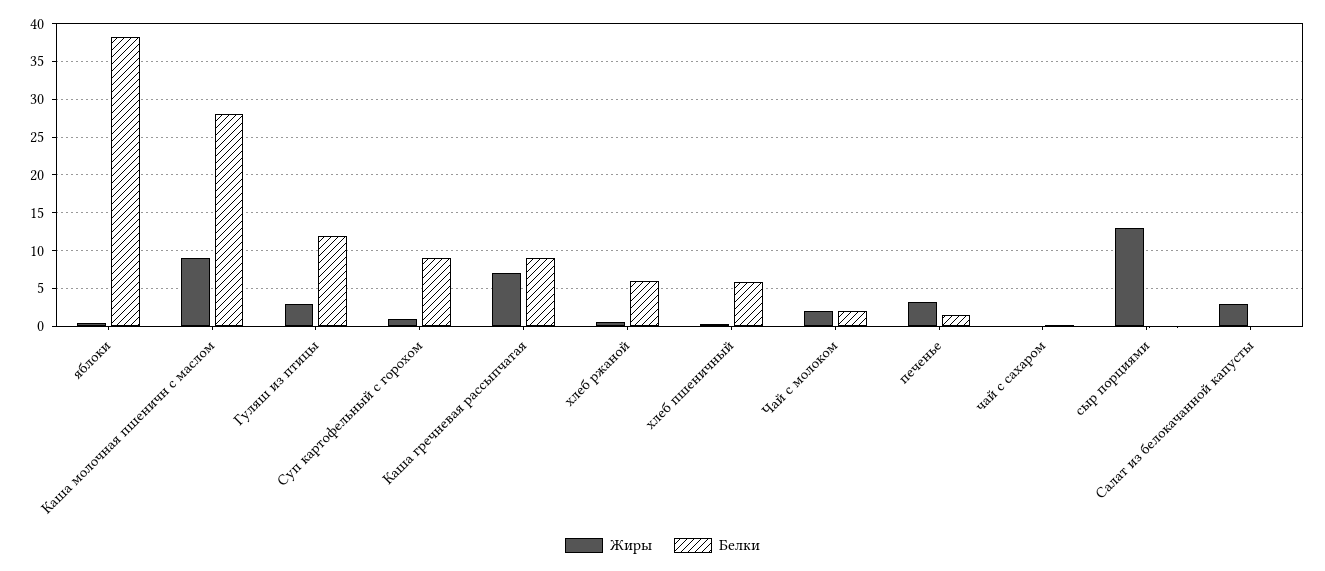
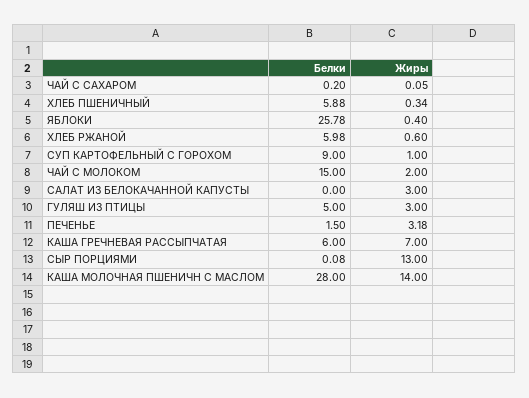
  {
    "Жиры": {
      "яблоки": 0.4,
-     "Каша молочная пшеничн с маслом": 9,
+     "Каша молочная пшеничн с маслом": 14,
      "Гуляш из птицы": 3,
      "Суп картофельный с горохом": 1,
      "Каша гречневая рассыпчатая": 7,
      "хлеб ржаной": 0.6,
      "хлеб пшеничный": 0.34,
      "Чай с молоком": 2,
      "печенье": 3.18,
      "чай с сахаром": 0.05,
      "сыр порциями": 13,
      "Салат из белокачанной капусты": 3
    },
    "Белки": {
-     "яблоки": 38,
+     "яблоки": 25.78,
      "Каша молочная пшеничн с маслом": 28,
-     "Гуляш из птицы": 12,
+     "Гуляш из птицы": 5,
      "Суп картофельный с горохом": 9,
-     "Каша гречневая рассыпчатая": 9,
+     "Каша гречневая рассыпчатая": 6,
      "хлеб ржаной": 5.98,
      "хлеб пшеничный": 5.88,
-     "Чай с молоком": 2,
+     "Чай с молоком": 15,
      "печенье": 1.5,
      "чай с сахаром": 0.2,
      "сыр порциями": 0.08,
      "Салат из белокачанной капусты": 0
    }
  }

